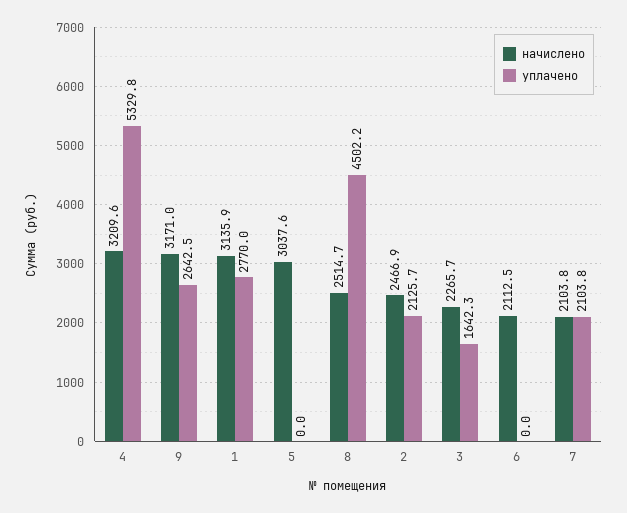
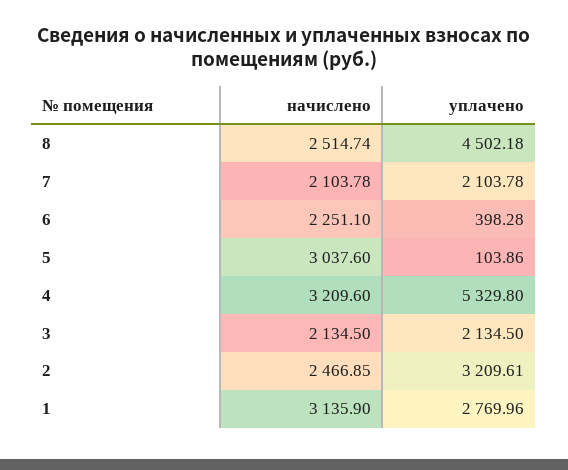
  {
    "начислено": {
      "4": 3209.6,
-     "9": 3171,
      "1": 3135.9,
      "5": 3037.6,
      "8": 2514.74,
      "2": 2466.85,
-     "3": 2265.7,
+     "3": 2134.5,
-     "6": 2112.5,
+     "6": 2251.1,
      "7": 2103.78
    },
    "уплачено": {
      "4": 5329.8,
-     "9": 2642.5,
      "1": 2769.96,
-     "5": 0,
+     "5": 103.86,
      "8": 4502.18,
-     "2": 2125.7,
+     "2": 3209.61,
-     "3": 1642.3,
+     "3": 2134.5,
-     "6": 0,
+     "6": 398.28,
      "7": 2103.78
    }
  }

